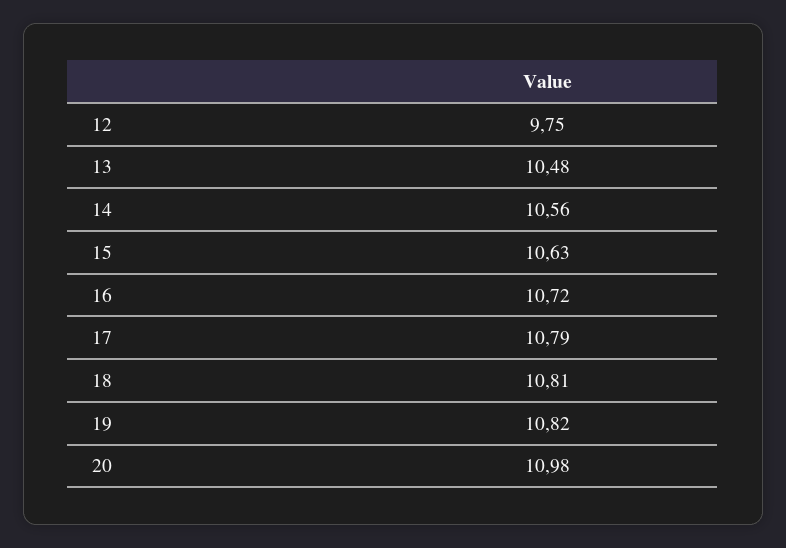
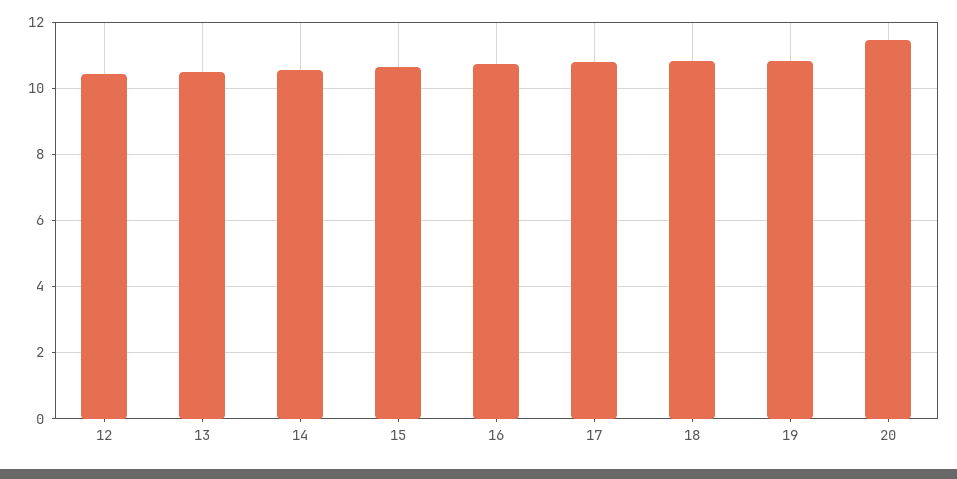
  {
-   "12": 9.75,
+   "12": 10.4,
    "13": 10.48,
    "14": 10.56,
    "15": 10.63,
    "16": 10.72,
    "17": 10.79,
    "18": 10.81,
    "19": 10.82,
-   "20": 10.98
+   "20": 11.4
  }

